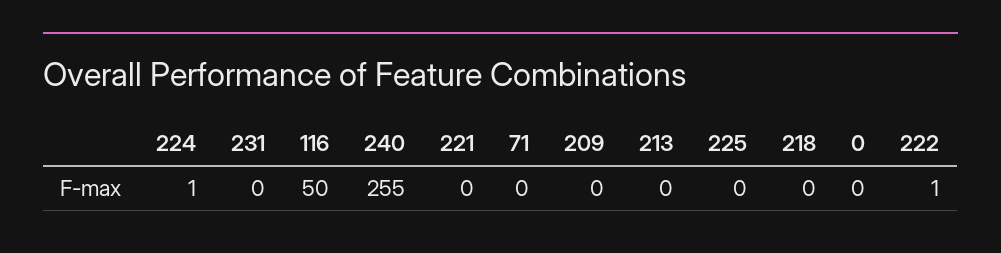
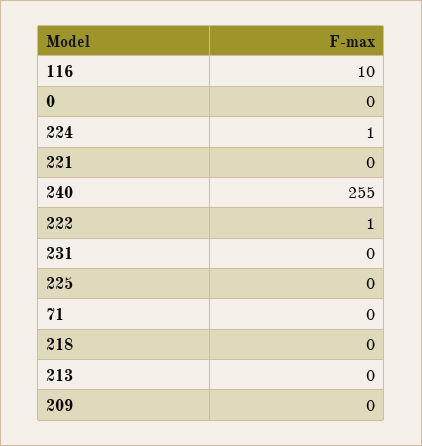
  {
    "224": 1,
    "231": 0,
-   "116": 50,
+   "116": 10,
    "240": 255,
    "221": 0,
    "71": 0,
    "209": 0,
    "213": 0,
    "225": 0,
    "218": 0,
    "0": 0,
    "222": 1
  }

